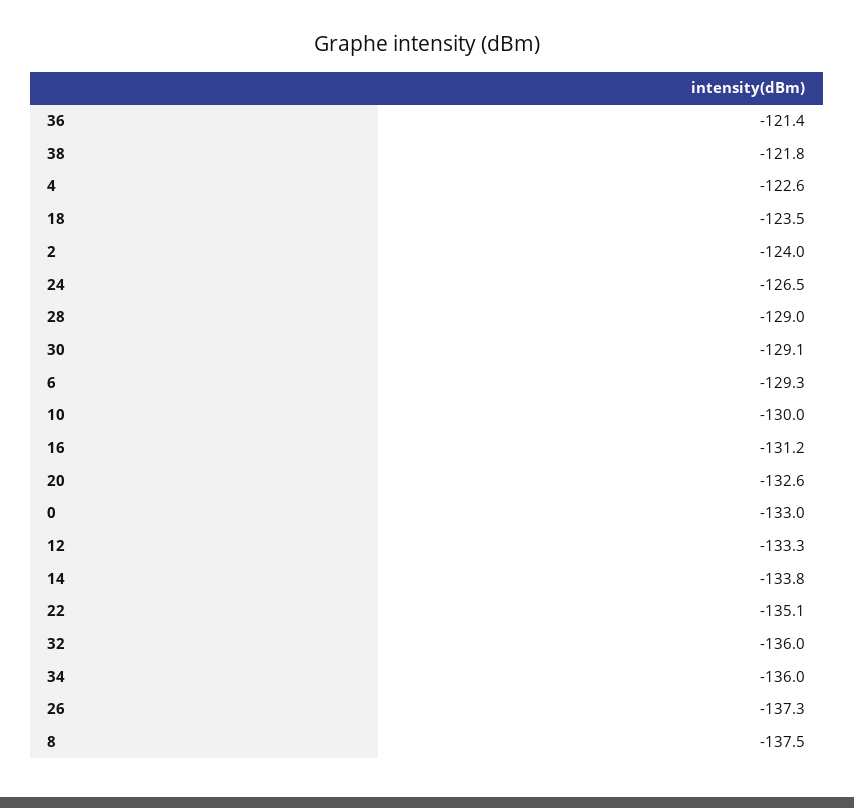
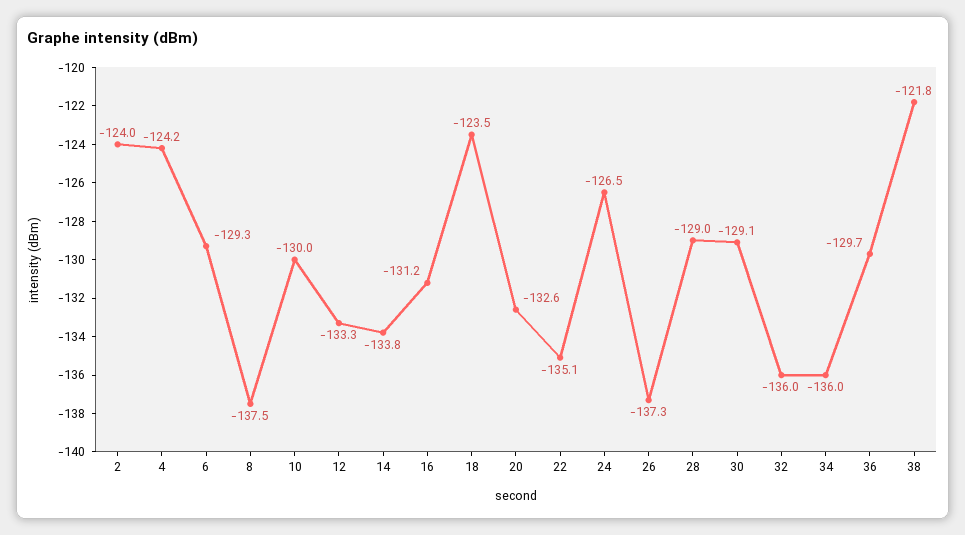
  {
-   "36": -121.4,
+   "36": -129.7,
    "38": -121.8,
-   "4": -122.6,
+   "4": -124.2,
    "18": -123.5,
    "2": -124,
    "24": -126.5,
    "28": -129,
    "30": -129.1,
    "6": -129.3,
    "10": -130,
    "16": -131.2,
    "20": -132.6,
-   "0": -133,
    "12": -133.3,
    "14": -133.8,
    "22": -135.1,
    "32": -136,
    "34": -136,
    "26": -137.3,
    "8": -137.5
  }

